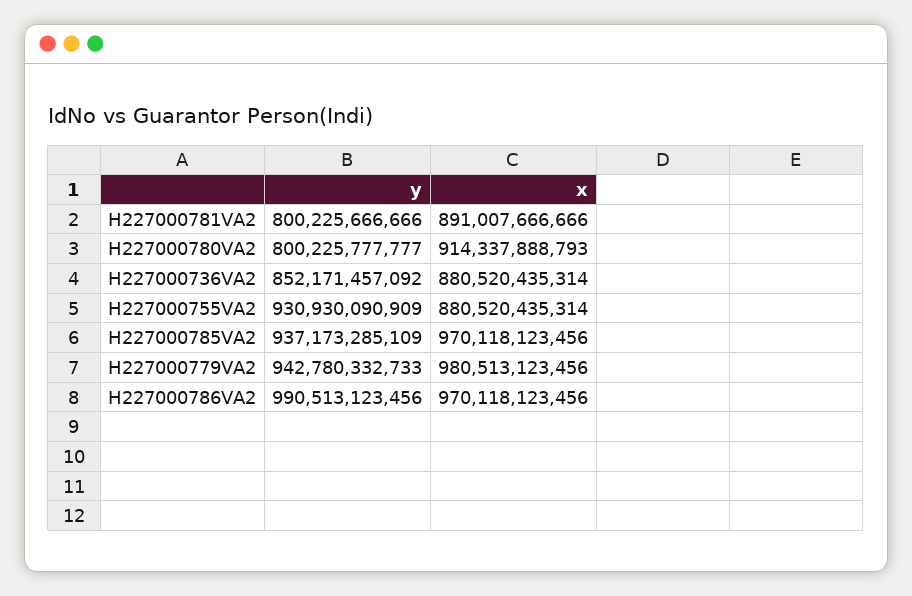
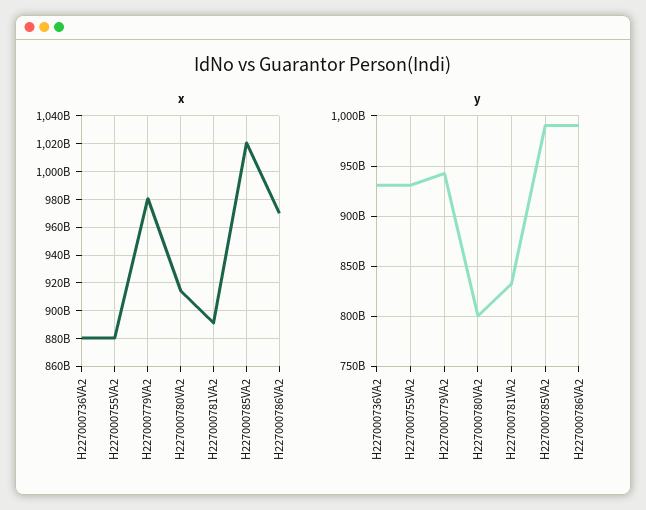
  {
    "y": {
-     "H227000781VA2": 800225666666,
+     "H227000781VA2": 830000000000,
      "H227000780VA2": 800225777777,
-     "H227000736VA2": 852171457092,
+     "H227000736VA2": 930000000000,
      "H227000755VA2": 930930090909,
-     "H227000785VA2": 937173285109,
+     "H227000785VA2": 990000000000,
      "H227000779VA2": 942780332733,
      "H227000786VA2": 990513123456
    },
    "x": {
      "H227000781VA2": 891007666666,
      "H227000780VA2": 914337888793,
      "H227000736VA2": 880520435314,
      "H227000755VA2": 880520435314,
-     "H227000785VA2": 970118123456,
+     "H227000785VA2": 1020000000000,
      "H227000779VA2": 980513123456,
      "H227000786VA2": 970118123456
    }
  }

